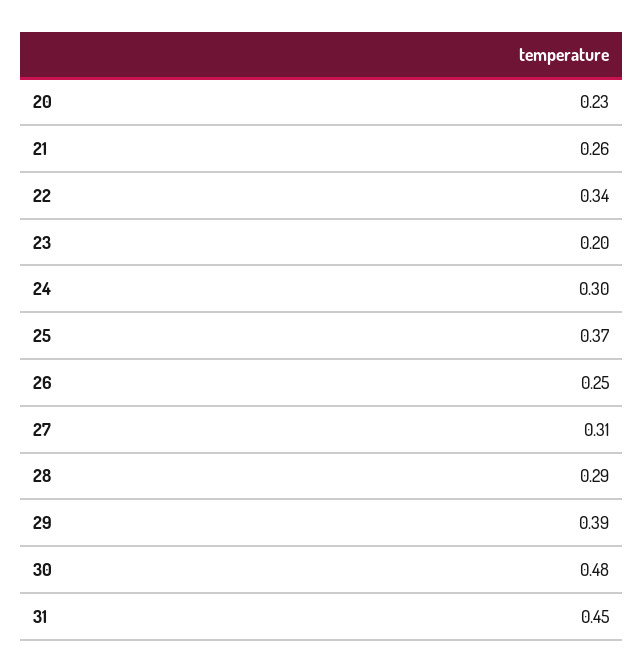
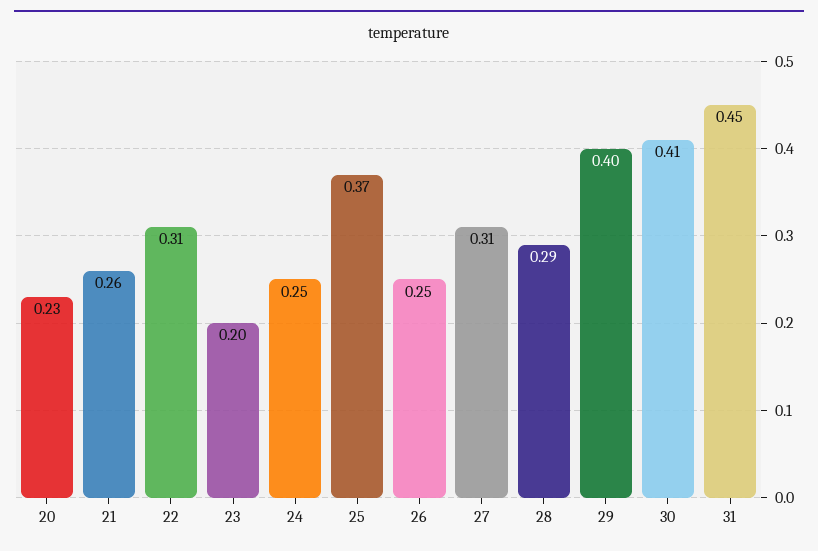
  {
    "20": 0.23,
    "21": 0.26,
-   "22": 0.34,
+   "22": 0.31,
    "23": 0.2,
-   "24": 0.3,
+   "24": 0.25,
    "25": 0.37,
    "26": 0.25,
    "27": 0.31,
    "28": 0.29,
-   "29": 0.39,
+   "29": 0.4,
-   "30": 0.48,
+   "30": 0.41,
    "31": 0.45
  }

